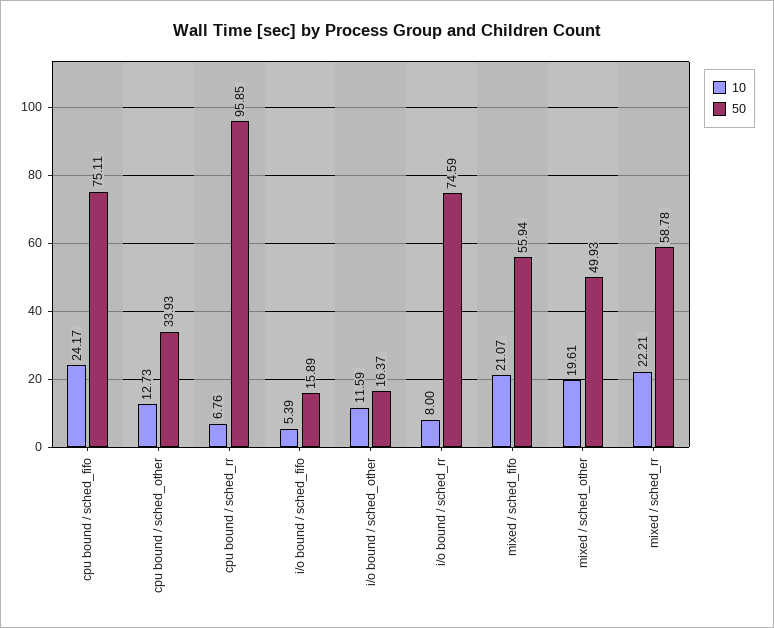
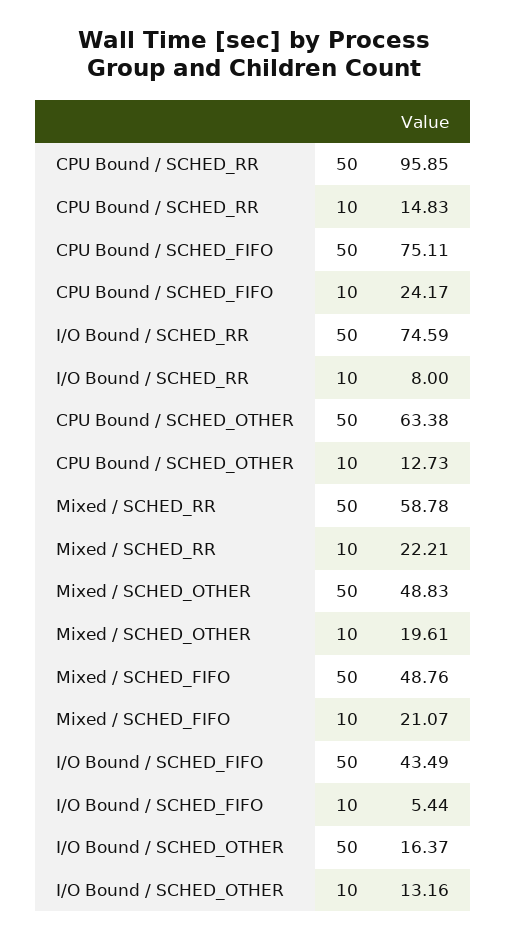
  {
    "10": {
      "cpu bound / sched_fifo": 24.17,
      "cpu bound / sched_other": 12.73,
-     "cpu bound / sched_rr": 6.76,
+     "cpu bound / sched_rr": 14.83,
-     "i/o bound / sched_fifo": 5.39,
+     "i/o bound / sched_fifo": 5.44,
-     "i/o bound / sched_other": 11.59,
+     "i/o bound / sched_other": 13.16,
      "i/o bound / sched_rr": 8,
      "mixed / sched_fifo": 21.07,
      "mixed / sched_other": 19.61,
      "mixed / sched_rr": 22.21
    },
    "50": {
      "cpu bound / sched_fifo": 75.11,
-     "cpu bound / sched_other": 33.93,
+     "cpu bound / sched_other": 63.38,
      "cpu bound / sched_rr": 95.85,
-     "i/o bound / sched_fifo": 15.89,
+     "i/o bound / sched_fifo": 43.49,
      "i/o bound / sched_other": 16.37,
      "i/o bound / sched_rr": 74.59,
-     "mixed / sched_fifo": 55.94,
+     "mixed / sched_fifo": 48.76,
-     "mixed / sched_other": 49.93,
+     "mixed / sched_other": 48.83,
      "mixed / sched_rr": 58.78
    }
  }

